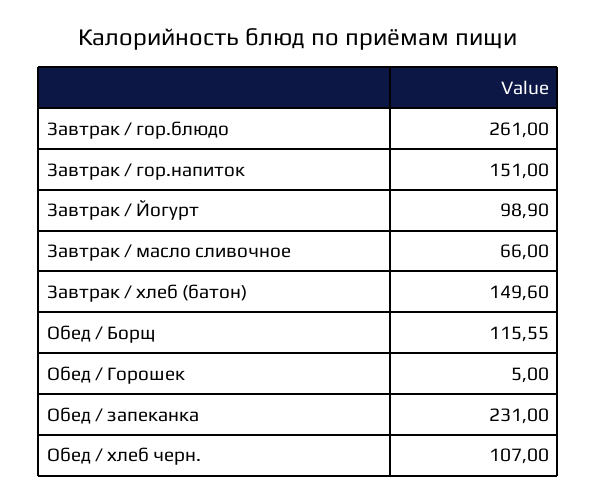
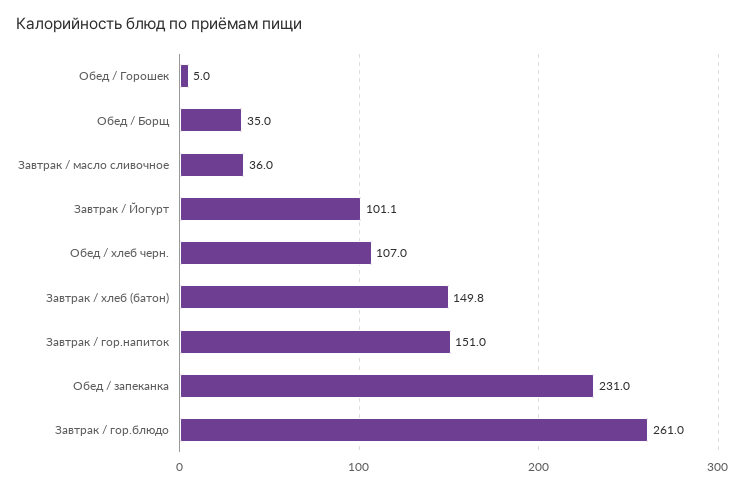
  {
    "Завтрак / гор.блюдо": 261,
    "Завтрак / гор.напиток": 151,
-   "Завтрак / Йогурт": 98.9,
+   "Завтрак / Йогурт": 101.1,
-   "Завтрак / масло сливочное": 66,
+   "Завтрак / масло сливочное": 36,
-   "Завтрак / хлеб (батон)": 149.6,
+   "Завтрак / хлеб (батон)": 149.8,
-   "Обед / Борщ": 115.55,
+   "Обед / Борщ": 35,
    "Обед / Горошек": 5,
    "Обед / запеканка": 231,
    "Обед / хлеб черн.": 107
  }

